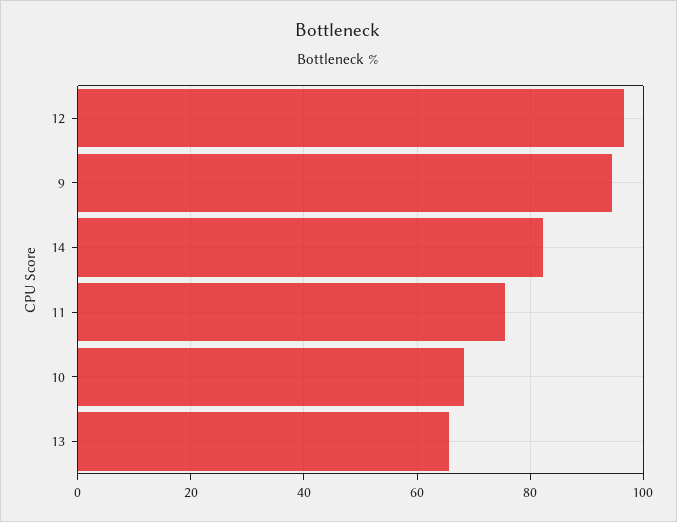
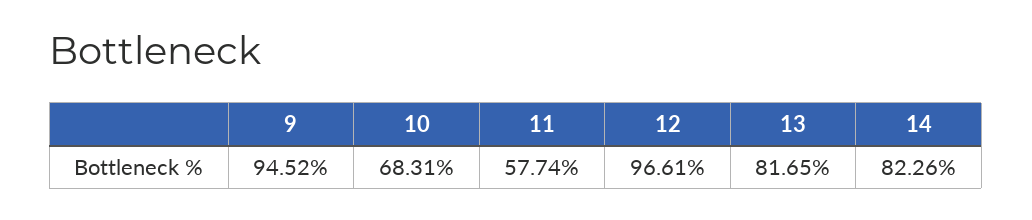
  {
    "12": 96.61,
    "9": 94.52,
    "14": 82.26,
-   "11": 76,
+   "11": 57.74,
    "10": 68.31,
-   "13": 66
+   "13": 81.65
  }

